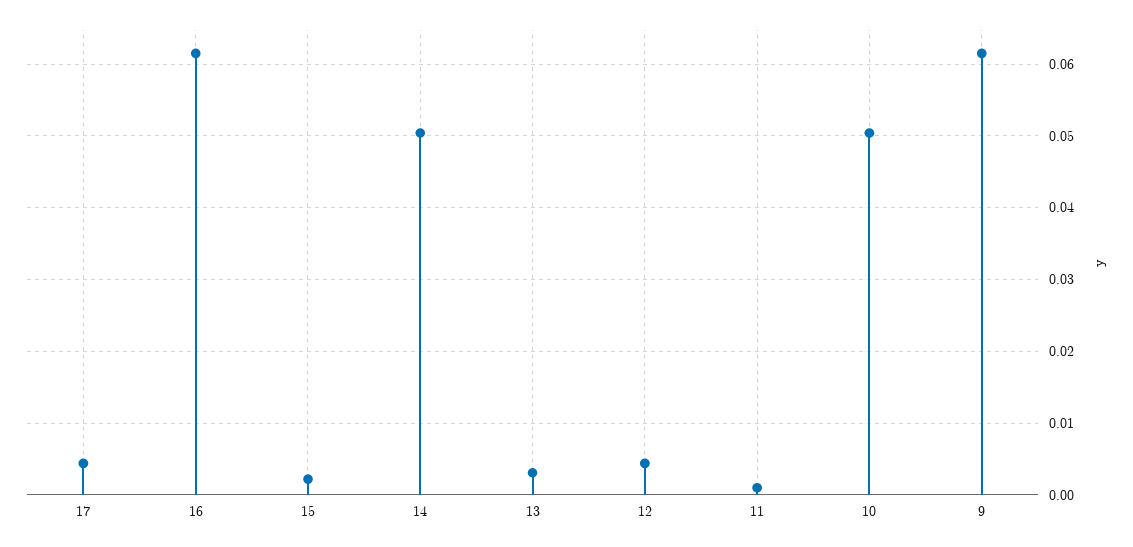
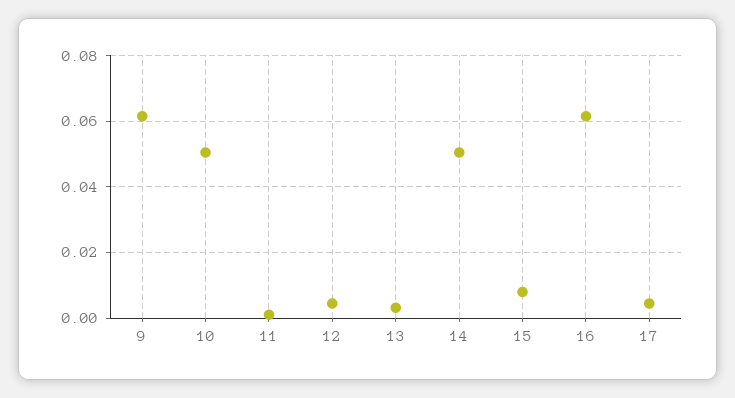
  {
    "17": 0.004,
    "16": 0.062,
-   "15": 0.002,
+   "15": 0.008,
    "14": 0.05,
    "13": 0.003,
    "12": 0.004,
    "11": 0.001,
    "10": 0.05,
    "9": 0.062
  }

